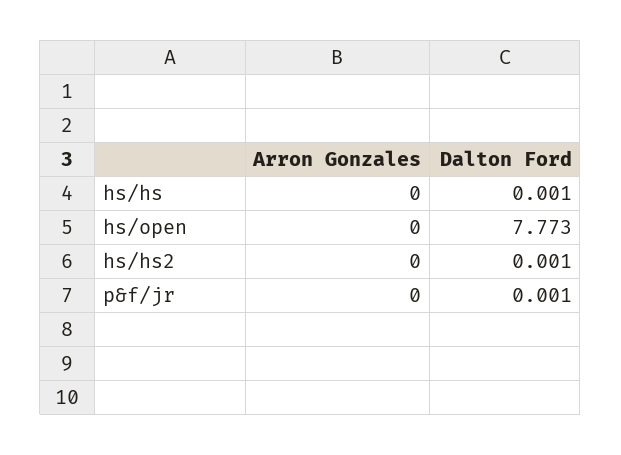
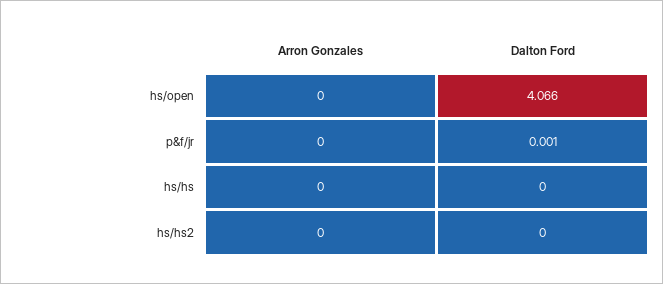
  {
    "Arron Gonzales": {
      "hs/hs": 0,
      "hs/open": 0,
      "hs/hs2": 0,
      "p&f/jr": 0
    },
    "Dalton Ford": {
-     "hs/hs": 0.001,
+     "hs/hs": 0,
-     "hs/open": 7.773,
+     "hs/open": 4.066,
-     "hs/hs2": 0.001,
+     "hs/hs2": 0,
      "p&f/jr": 0.001
    }
  }

